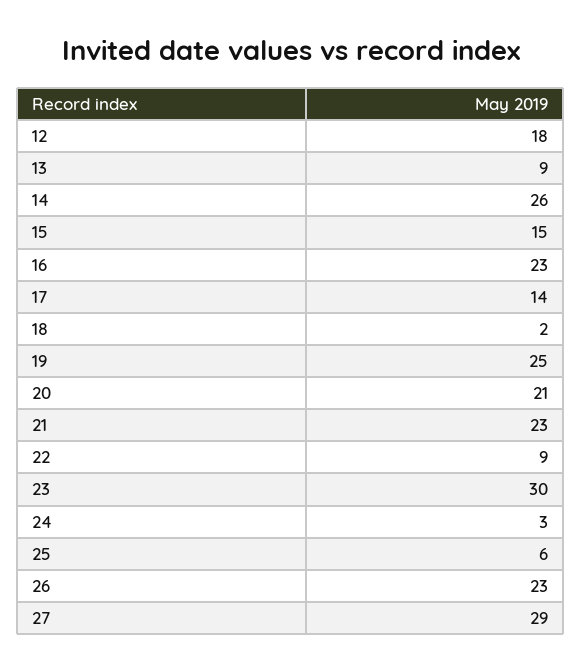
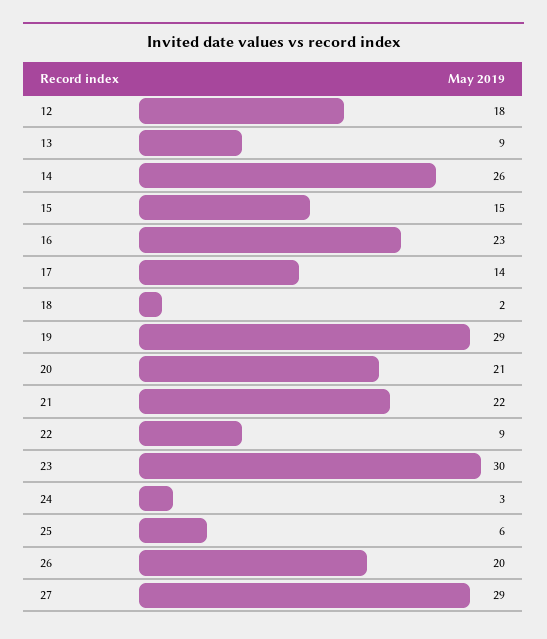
  {
    "12": 18,
    "13": 9,
    "14": 26,
    "15": 15,
    "16": 23,
    "17": 14,
    "18": 2,
-   "19": 25,
+   "19": 29,
    "20": 21,
-   "21": 23,
+   "21": 22,
    "22": 9,
    "23": 30,
    "24": 3,
    "25": 6,
-   "26": 23,
+   "26": 20,
    "27": 29
  }

